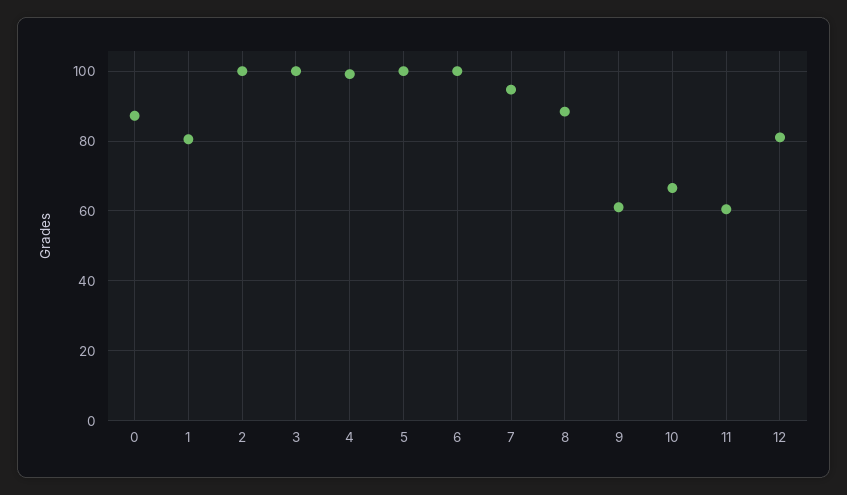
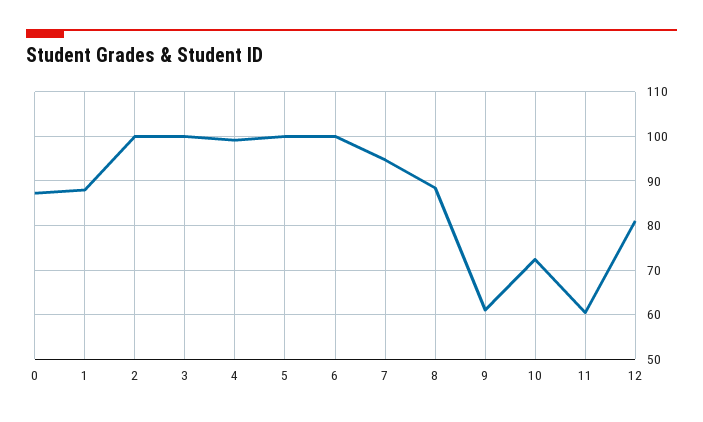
  {
    "0": 88,
-   "1": 80,
+   "1": 88,
    "2": 100,
    "3": 100,
    "4": 100,
    "5": 100,
    "6": 100,
    "7": 94,
    "8": 88,
    "9": 62,
-   "10": 66,
+   "10": 72,
    "11": 60,
    "12": 82
  }

